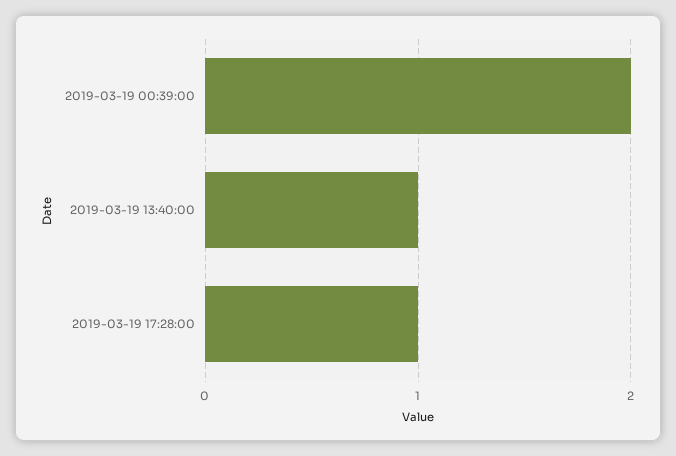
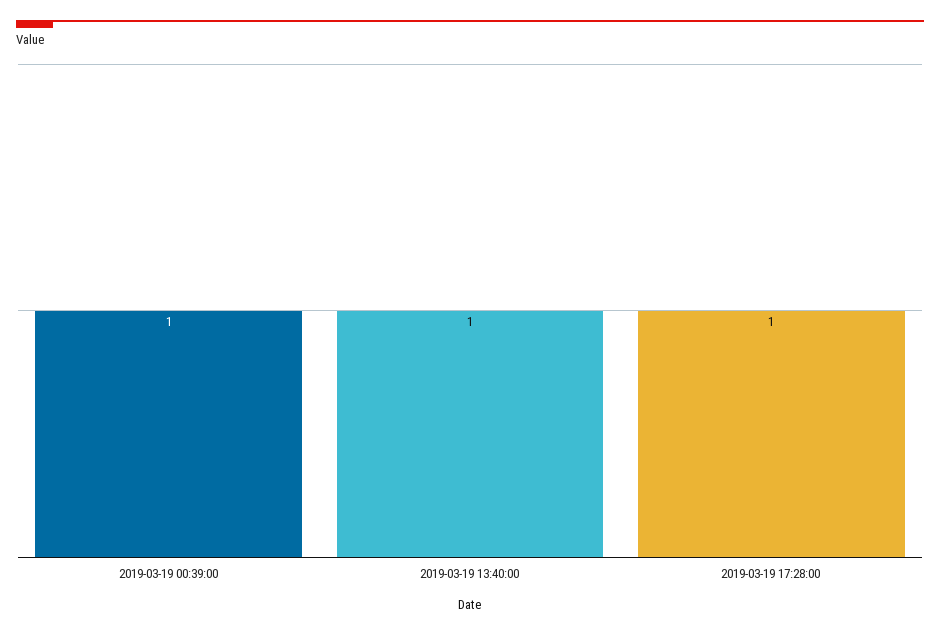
  {
-   "2019-03-19 00:39:00": 2,
+   "2019-03-19 00:39:00": 1,
    "2019-03-19 13:40:00": 1,
    "2019-03-19 17:28:00": 1
  }

